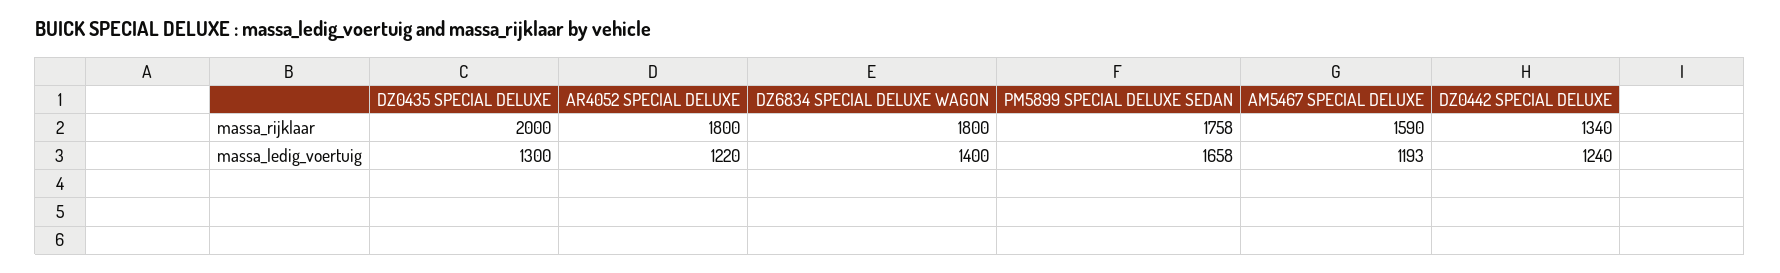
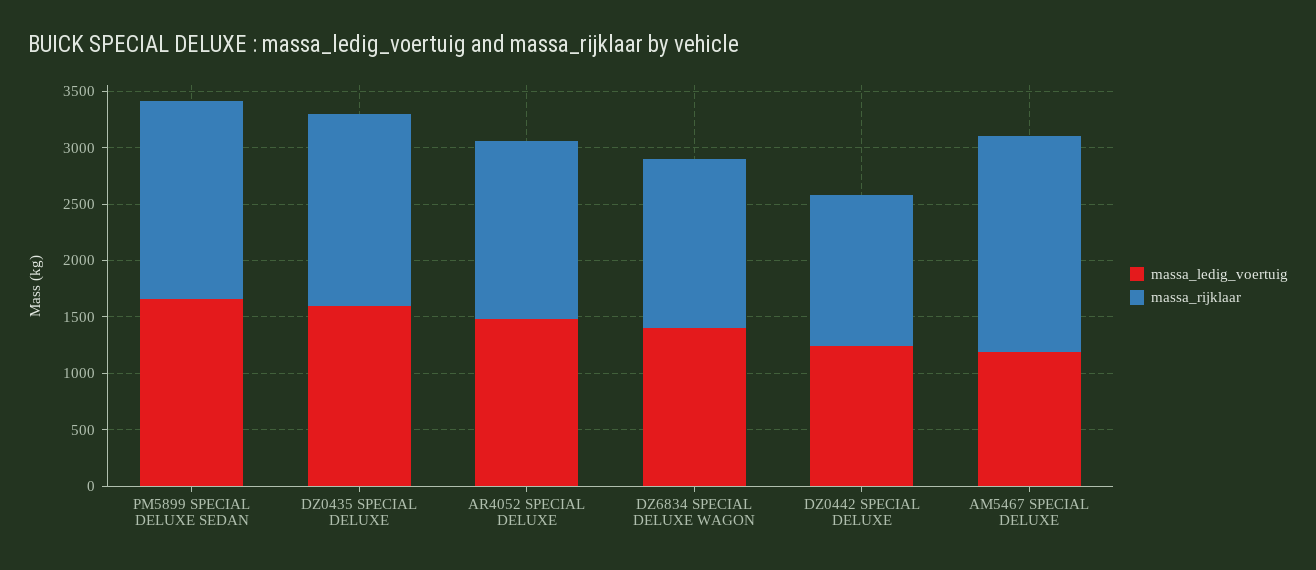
  {
    "massa_rijklaar": {
-     "DZ0435 SPECIAL DELUXE": 2000,
+     "DZ0435 SPECIAL DELUXE": 1700,
-     "AR4052 SPECIAL DELUXE": 1800,
+     "AR4052 SPECIAL DELUXE": 1600,
-     "DZ6834 SPECIAL DELUXE WAGON": 1800,
+     "DZ6834 SPECIAL DELUXE WAGON": 1500,
      "PM5899 SPECIAL DELUXE SEDAN": 1758,
-     "AM5467 SPECIAL DELUXE": 1590,
+     "AM5467 SPECIAL DELUXE": 1900,
      "DZ0442 SPECIAL DELUXE": 1340
    },
    "massa_ledig_voertuig": {
-     "DZ0435 SPECIAL DELUXE": 1300,
+     "DZ0435 SPECIAL DELUXE": 1600,
-     "AR4052 SPECIAL DELUXE": 1220,
+     "AR4052 SPECIAL DELUXE": 1500,
      "DZ6834 SPECIAL DELUXE WAGON": 1400,
      "PM5899 SPECIAL DELUXE SEDAN": 1658,
      "AM5467 SPECIAL DELUXE": 1193,
      "DZ0442 SPECIAL DELUXE": 1240
    }
  }

